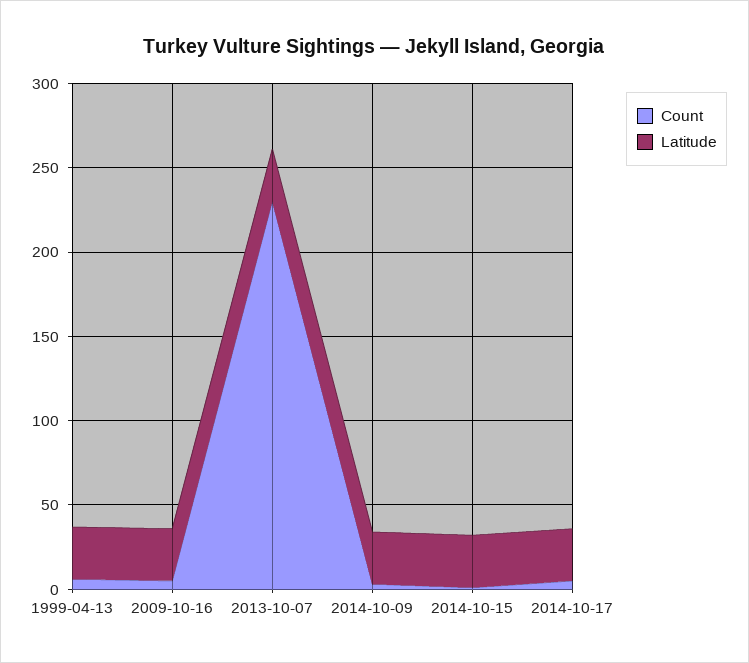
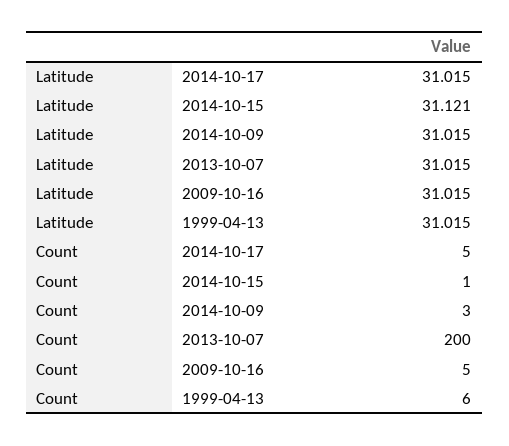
  {
    "Count": {
      "1999-04-13": 6,
      "2009-10-16": 5,
-     "2013-10-07": 230,
+     "2013-10-07": 200,
      "2014-10-09": 3,
      "2014-10-15": 1,
      "2014-10-17": 5
    },
    "Latitude": {
      "1999-04-13": 31.015,
      "2009-10-16": 31.015,
      "2013-10-07": 31.015,
      "2014-10-09": 31.015,
      "2014-10-15": 31.121,
      "2014-10-17": 31.015
    }
  }

